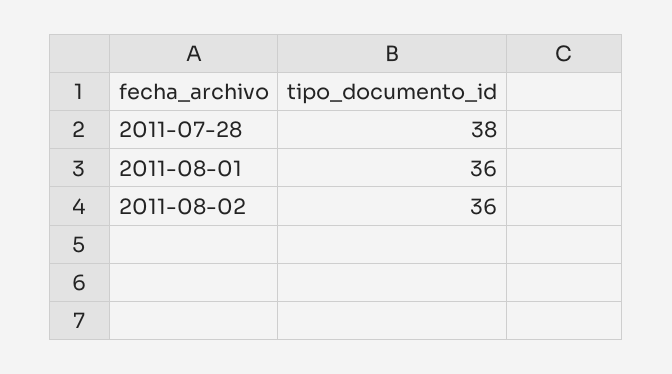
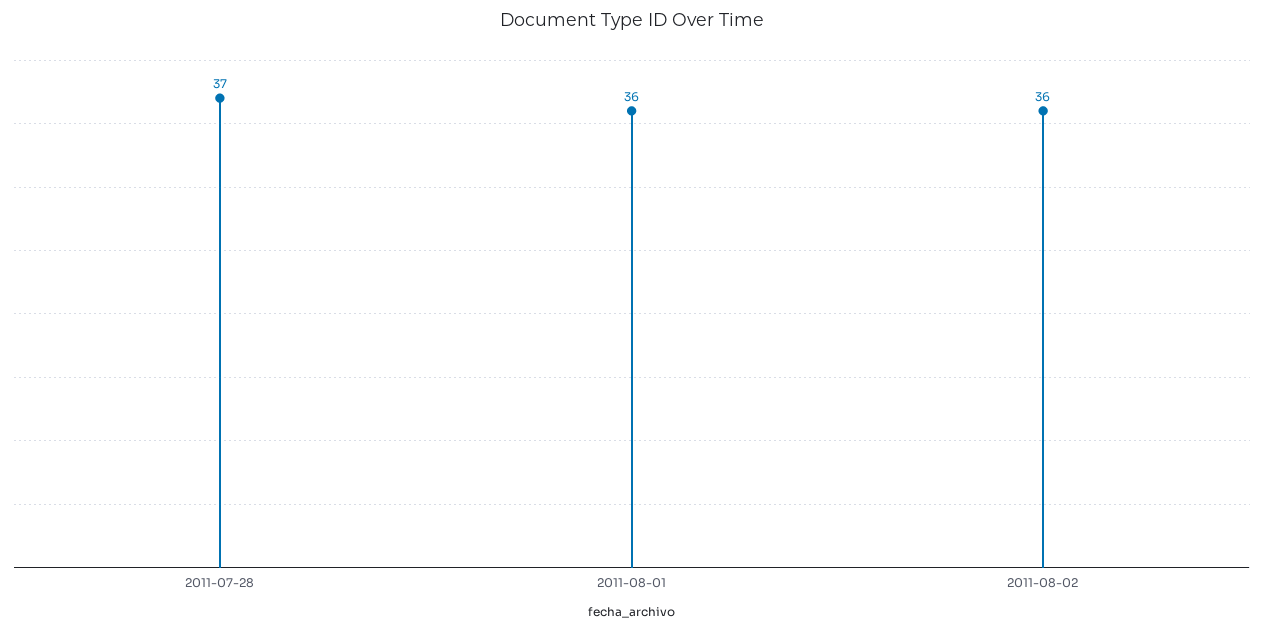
  {
-   "2011-07-28": 38,
+   "2011-07-28": 37,
    "2011-08-01": 36,
    "2011-08-02": 36
  }

